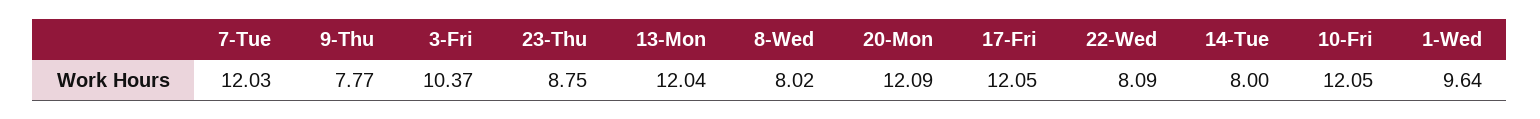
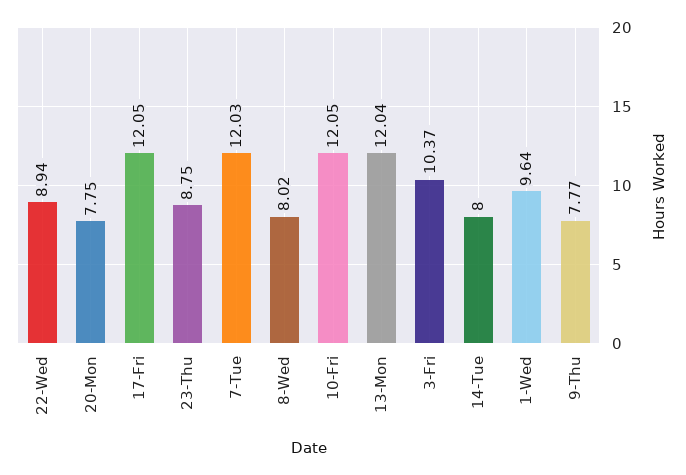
  {
    "7-Tue": 12.03,
    "9-Thu": 7.77,
    "3-Fri": 10.37,
    "23-Thu": 8.75,
    "13-Mon": 12.04,
    "8-Wed": 8.02,
-   "20-Mon": 12.09,
+   "20-Mon": 7.75,
    "17-Fri": 12.05,
-   "22-Wed": 8.09,
+   "22-Wed": 8.94,
    "14-Tue": 8,
    "10-Fri": 12.05,
    "1-Wed": 9.64
  }

